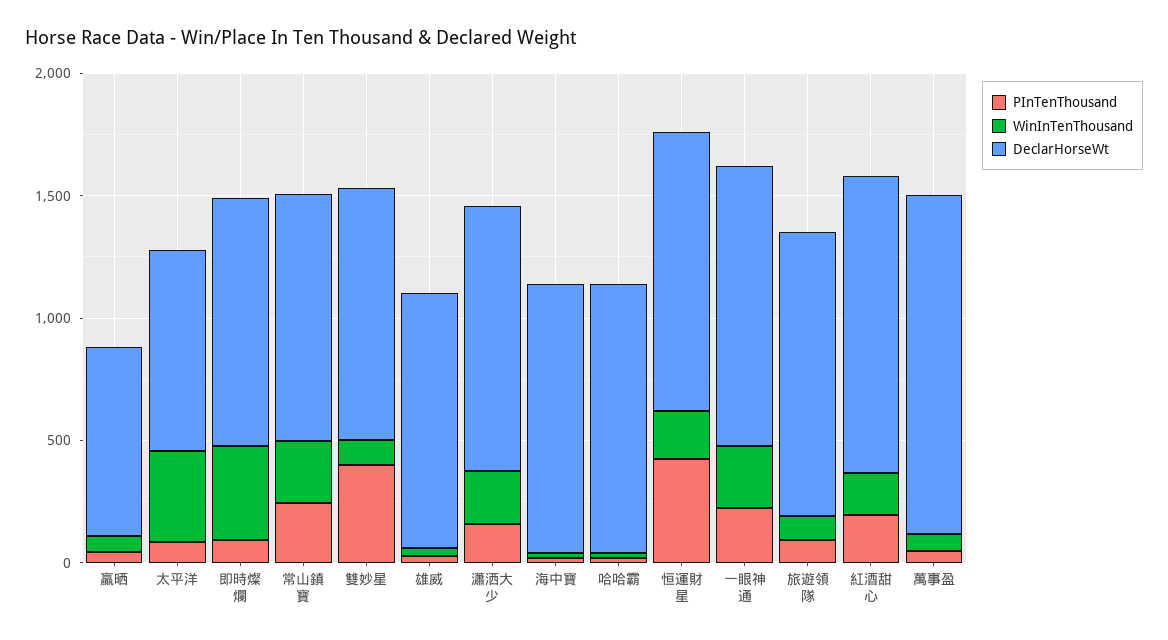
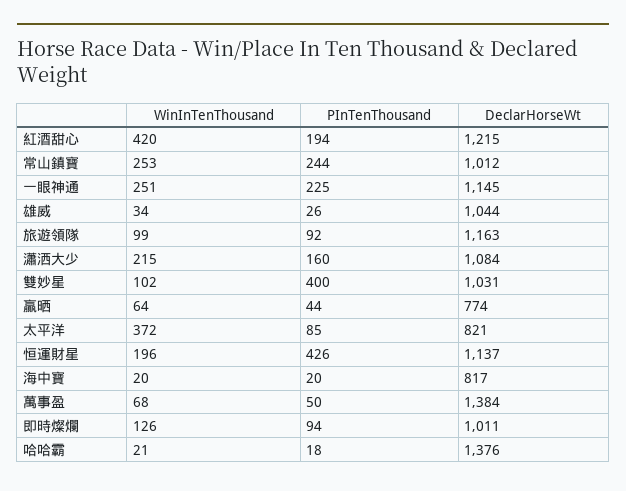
  {
    "PInTenThousand": {
      "贏晒": 44,
      "太平洋": 85,
      "即時燦爛": 94,
      "常山鎮寶": 244,
      "雙妙星": 400,
      "雄威": 26,
      "瀟洒大少": 160,
      "海中寶": 20,
      "哈哈霸": 18,
      "恒運財星": 426,
      "一眼神通": 225,
      "旅遊領隊": 92,
      "紅酒甜心": 194,
      "萬事盈": 50
    },
    "WinInTenThousand": {
      "贏晒": 64,
      "太平洋": 372,
-     "即時燦爛": 400,
+     "即時燦爛": 126,
      "常山鎮寶": 253,
      "雙妙星": 102,
      "雄威": 34,
      "瀟洒大少": 215,
      "海中寶": 20,
      "哈哈霸": 21,
      "恒運財星": 196,
      "一眼神通": 251,
      "旅遊領隊": 99,
-     "紅酒甜心": 200,
+     "紅酒甜心": 420,
      "萬事盈": 68
    },
    "DeclarHorseWt": {
      "贏晒": 774,
      "太平洋": 821,
      "即時燦爛": 1011,
      "常山鎮寶": 1012,
      "雙妙星": 1031,
      "雄威": 1044,
      "瀟洒大少": 1084,
-     "海中寶": 1100,
+     "海中寶": 817,
-     "哈哈霸": 1100,
+     "哈哈霸": 1376,
      "恒運財星": 1137,
      "一眼神通": 1145,
      "旅遊領隊": 1163,
      "紅酒甜心": 1215,
      "萬事盈": 1384
    }
  }

